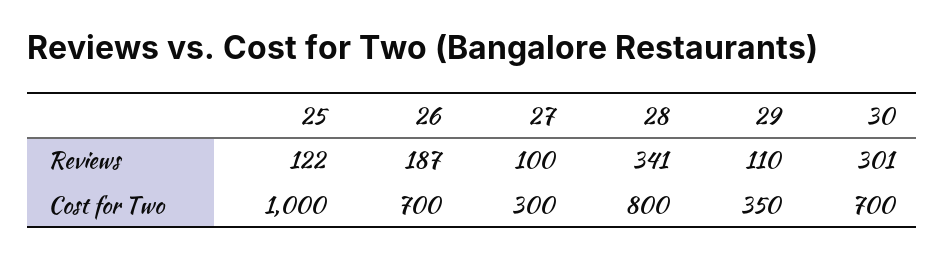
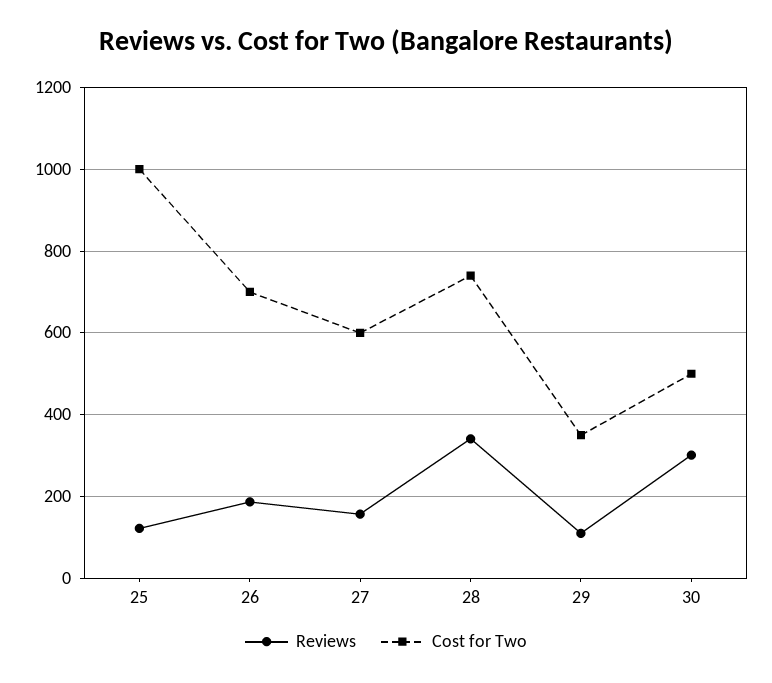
  {
    "Reviews": {
      "25": 122,
      "26": 187,
-     "27": 100,
+     "27": 160,
      "28": 341,
      "29": 110,
      "30": 301
    },
    "Cost for Two": {
      "25": 1000,
      "26": 700,
-     "27": 300,
+     "27": 600,
-     "28": 800,
+     "28": 740,
      "29": 350,
-     "30": 700
+     "30": 500
    }
  }

